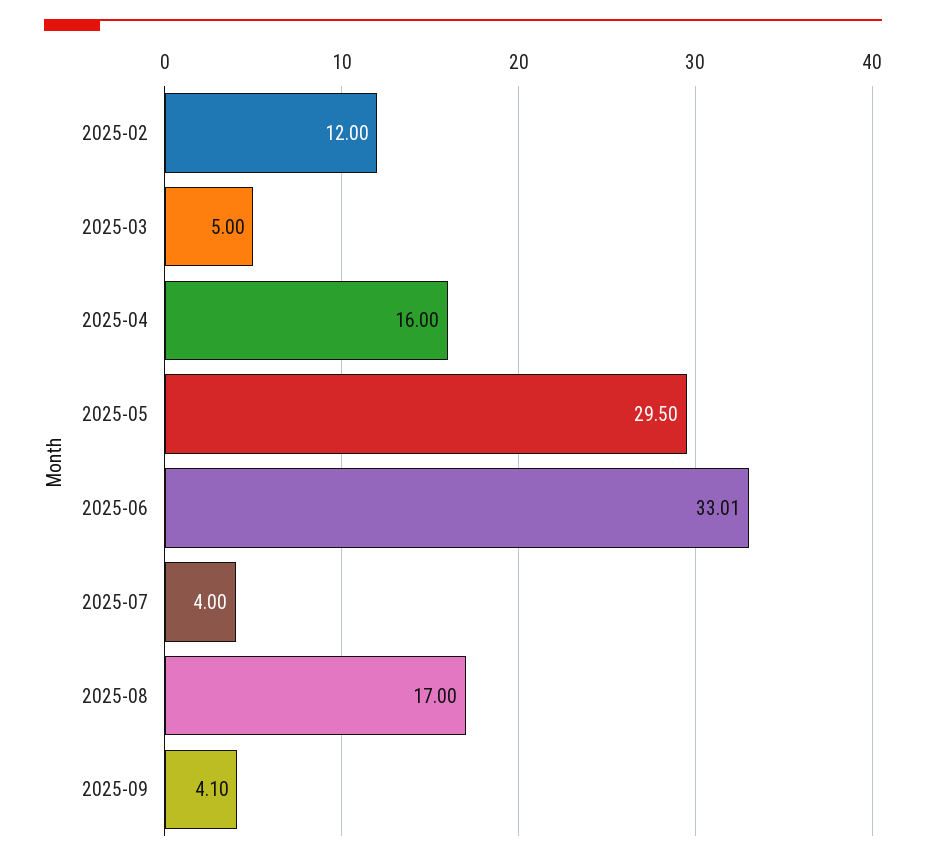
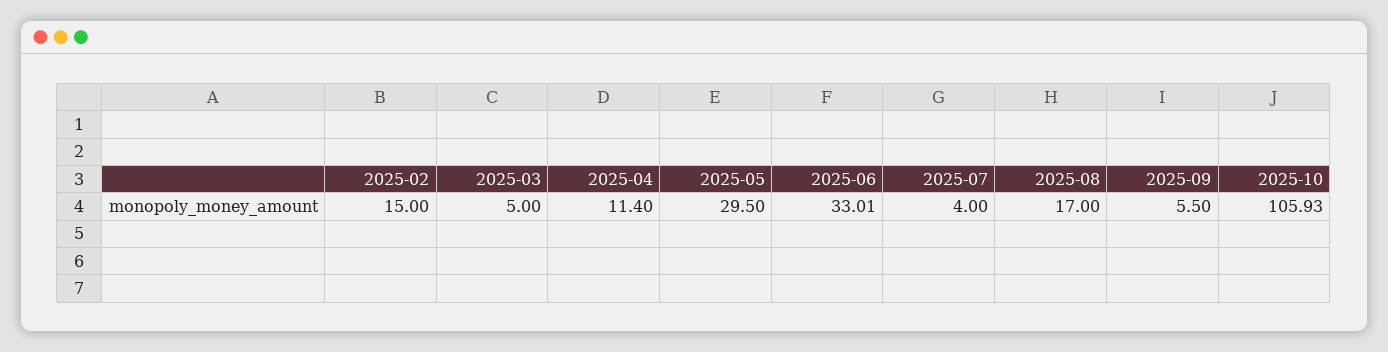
  {
-   "2025-02": 12,
+   "2025-02": 15,
    "2025-03": 5,
-   "2025-04": 16,
+   "2025-04": 11.4,
    "2025-05": 29.5,
    "2025-06": 33.01,
    "2025-07": 4,
    "2025-08": 17,
-   "2025-09": 4.1
+   "2025-09": 5.5,
+   "2025-10": 105.93
  }

